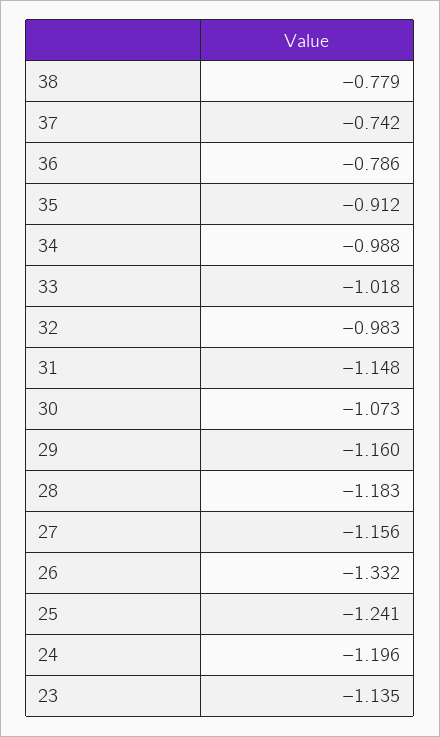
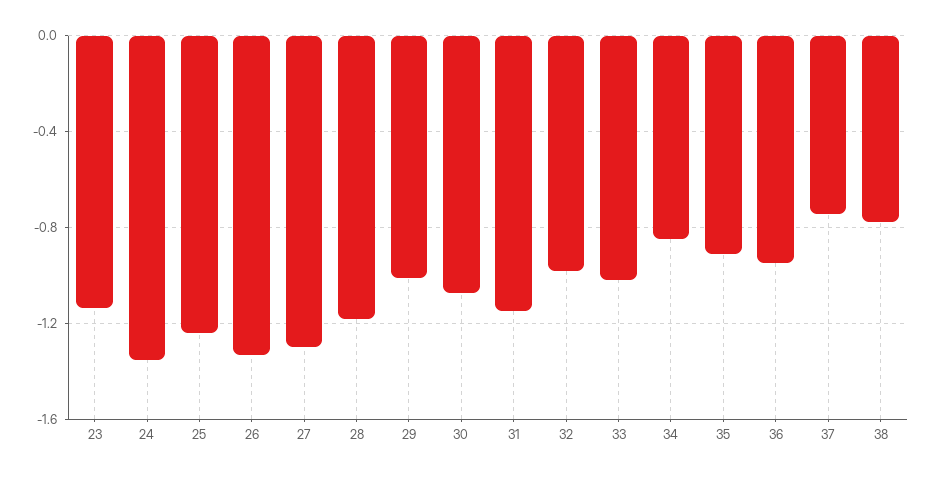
  {
    "38": -0.779,
    "37": -0.742,
-   "36": -0.786,
+   "36": -0.95,
    "35": -0.912,
-   "34": -0.988,
+   "34": -0.85,
    "33": -1.018,
    "32": -0.983,
    "31": -1.148,
    "30": -1.073,
-   "29": -1.16,
+   "29": -1,
    "28": -1.183,
-   "27": -1.156,
+   "27": -1.3,
    "26": -1.332,
    "25": -1.241,
-   "24": -1.196,
+   "24": -1.35,
    "23": -1.135
  }

